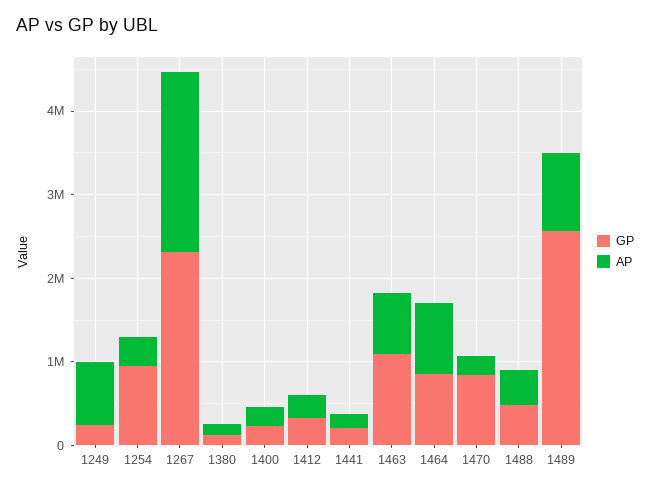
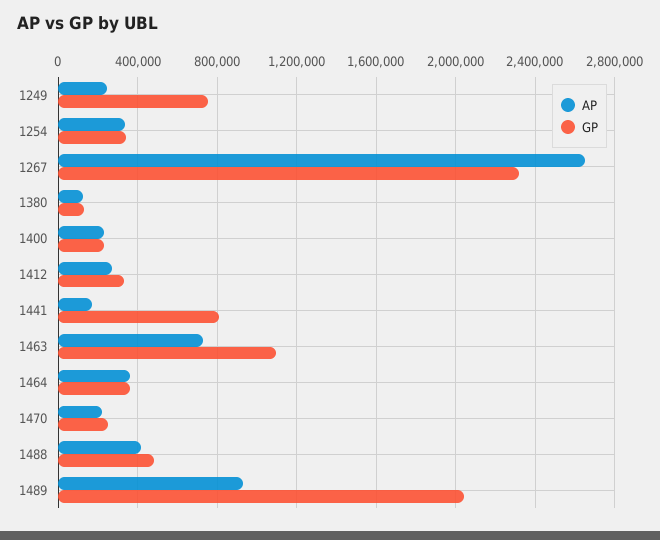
  {
    "GP": {
-     "1249": 200000,
+     "1249": 750000,
-     "1254": 1000000,
+     "1254": 350000,
      "1267": 2300000,
      "1380": 150000,
      "1400": 250000,
      "1412": 350000,
-     "1441": 200000,
+     "1441": 800000,
      "1463": 1100000,
-     "1464": 800000,
+     "1464": 350000,
-     "1470": 800000,
+     "1470": 250000,
      "1488": 500000,
-     "1489": 2600000
+     "1489": 2050000
    },
    "AP": {
-     "1249": 800000,
+     "1249": 250000,
      "1254": 350000,
-     "1267": 2200000,
+     "1267": 2650000,
      "1380": 100000,
      "1400": 250000,
      "1412": 250000,
      "1441": 150000,
      "1463": 750000,
-     "1464": 800000,
+     "1464": 350000,
      "1470": 200000,
      "1488": 400000,
      "1489": 950000
    }
  }

